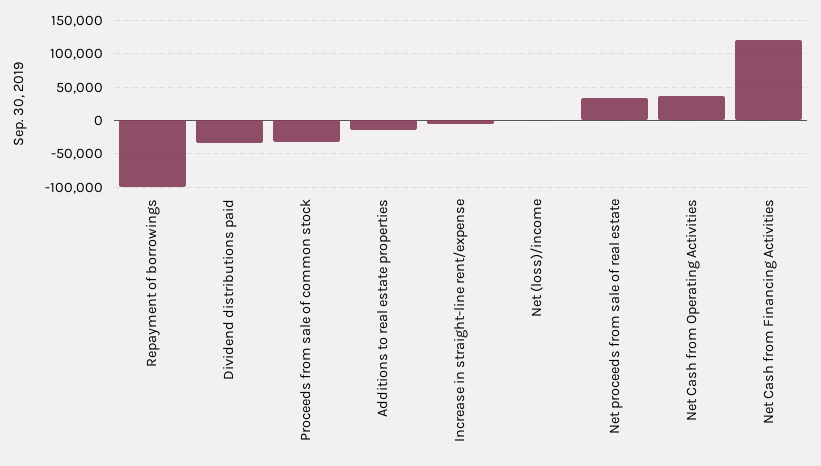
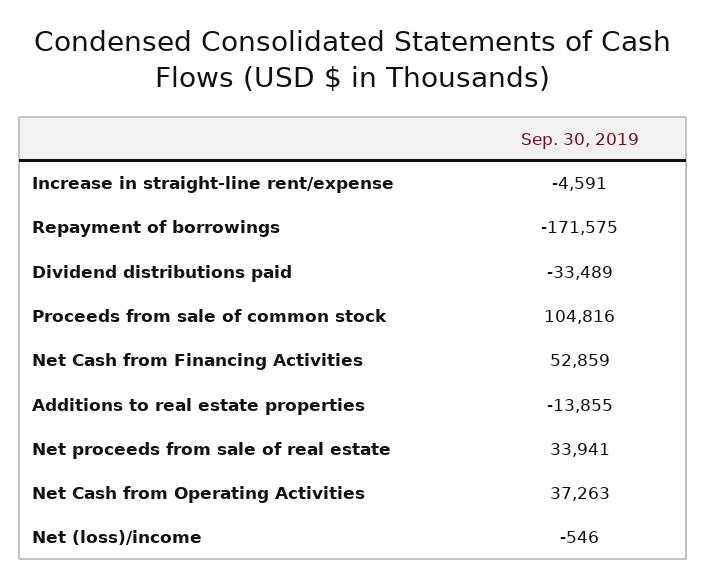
  {
-   "Repayment of borrowings": -100000,
+   "Repayment of borrowings": -171575,
    "Dividend distributions paid": -33489,
-   "Proceeds from sale of common stock": -30000,
+   "Proceeds from sale of common stock": 104816,
    "Additions to real estate properties": -13855,
    "Increase in straight-line rent/expense": -4591,
    "Net (loss)/income": -546,
    "Net proceeds from sale of real estate": 33941,
    "Net Cash from Operating Activities": 37263,
-   "Net Cash from Financing Activities": 120000
+   "Net Cash from Financing Activities": 52859
  }

